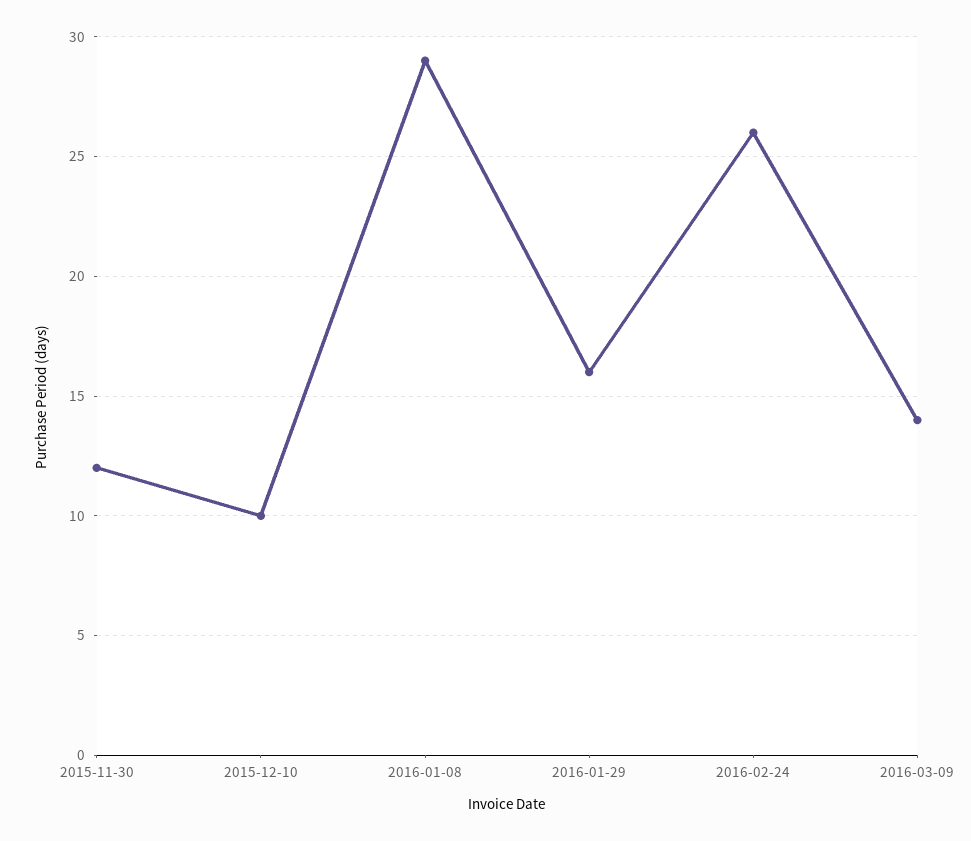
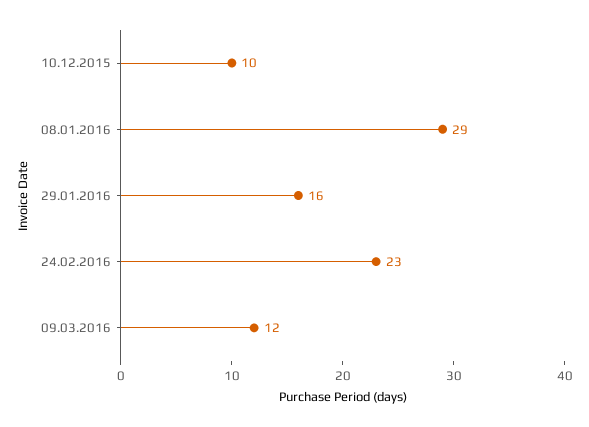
  {
-   "2015-11-30": 12,
    "2015-12-10": 10,
    "2016-01-08": 29,
    "2016-01-29": 16,
-   "2016-02-24": 26,
+   "2016-02-24": 23,
-   "2016-03-09": 14
+   "2016-03-09": 12
  }

